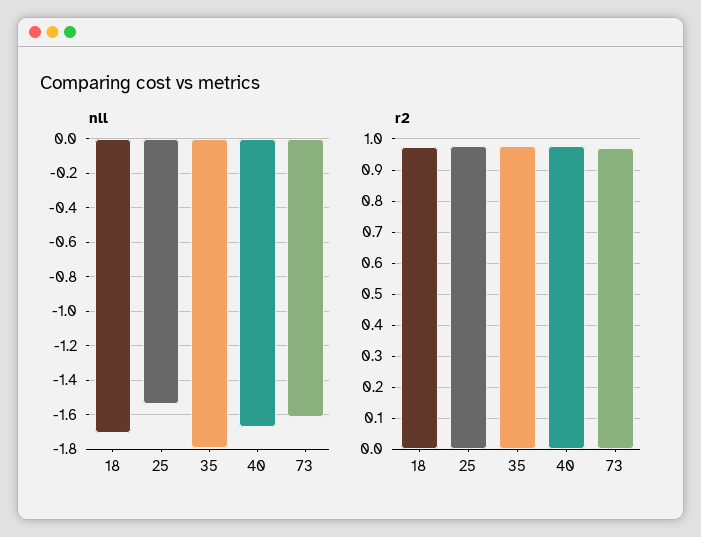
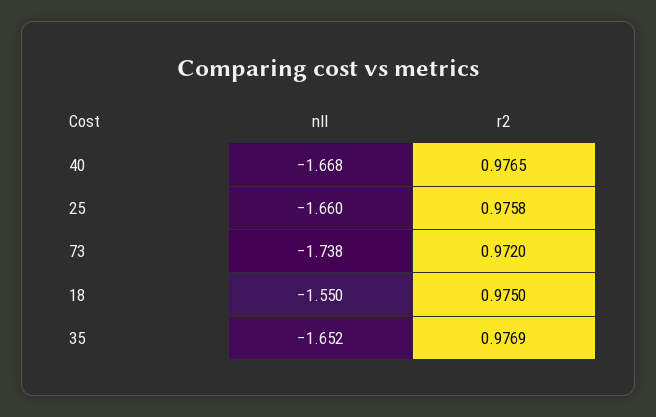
  {
    "nll": {
-     "18": -1.7,
+     "18": -1.55,
-     "25": -1.55,
+     "25": -1.66,
-     "35": -1.8,
+     "35": -1.652,
      "40": -1.668,
-     "73": -1.6
+     "73": -1.738
    },
    "r2": {
      "18": 0.975,
      "25": 0.9758,
      "35": 0.9769,
      "40": 0.9765,
      "73": 0.972
    }
  }

